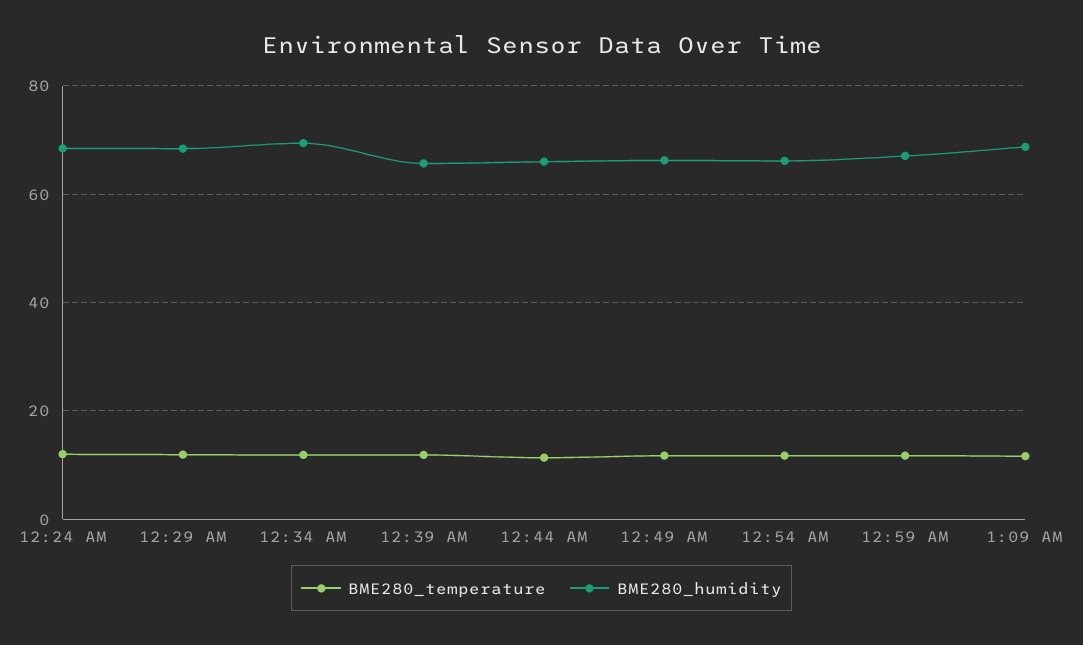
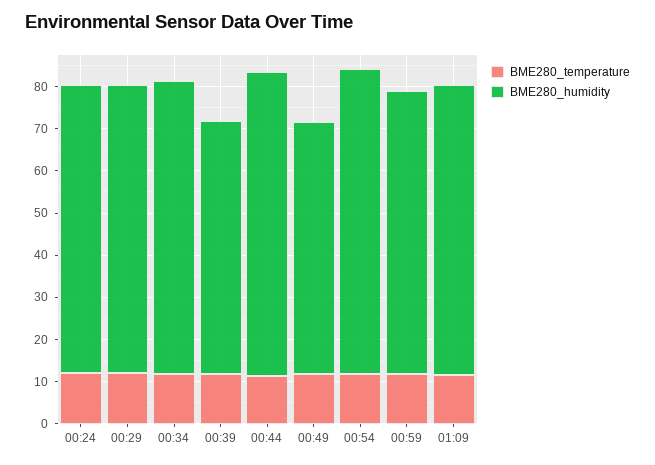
  {
    "BME280_temperature": {
      "12:24 AM": 12,
      "12:29 AM": 12,
      "12:34 AM": 12,
      "12:39 AM": 12,
      "12:44 AM": 12,
      "12:49 AM": 12,
      "12:54 AM": 12,
      "12:59 AM": 12,
      "1:09 AM": 12
    },
    "BME280_humidity": {
      "12:24 AM": 68,
      "12:29 AM": 68,
      "12:34 AM": 70,
-     "12:39 AM": 66,
+     "12:39 AM": 60,
-     "12:44 AM": 66,
+     "12:44 AM": 72,
-     "12:49 AM": 66,
+     "12:49 AM": 60,
-     "12:54 AM": 66,
+     "12:54 AM": 72,
      "12:59 AM": 68,
      "1:09 AM": 68
    }
  }

